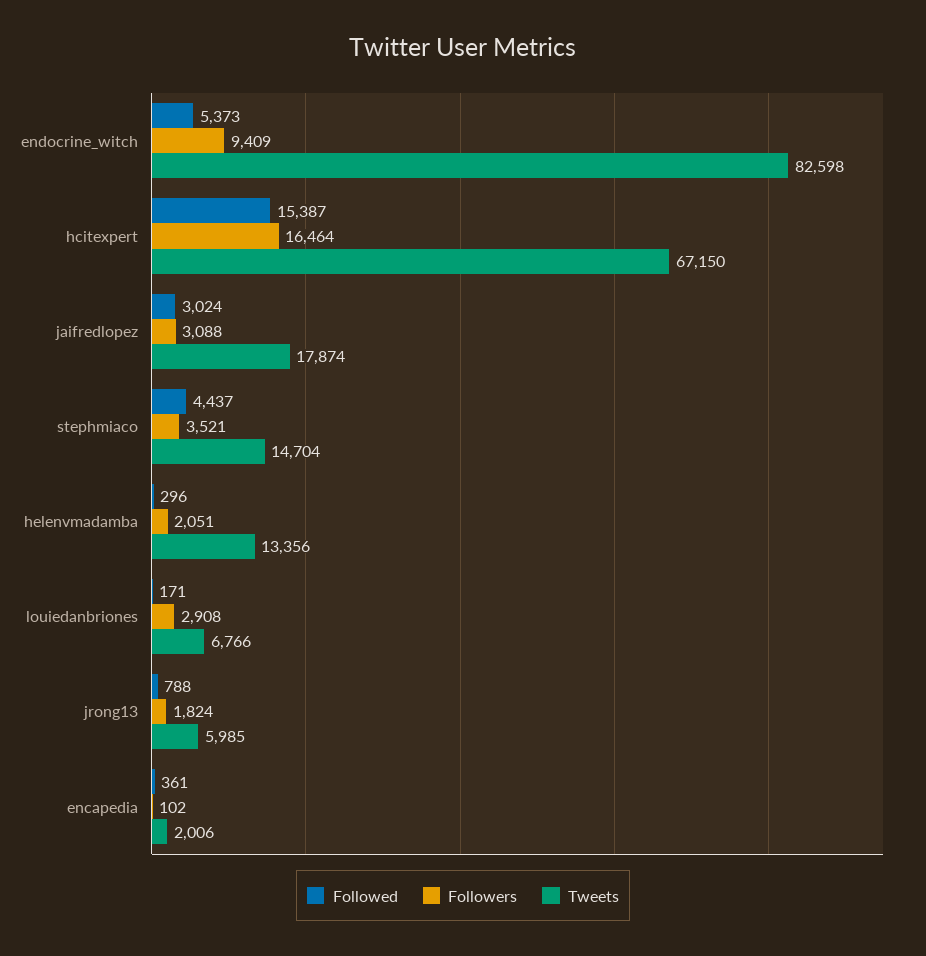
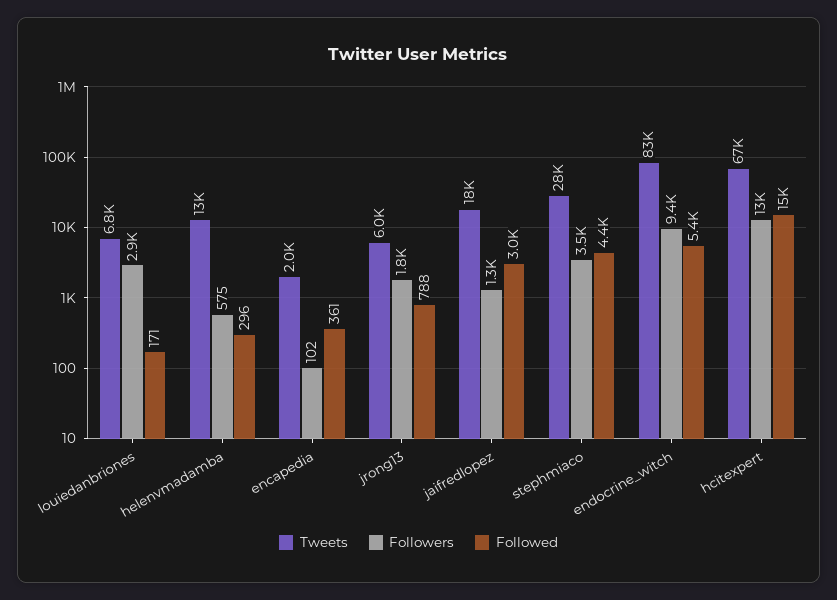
  {
    "Followed": {
      "endocrine_witch": 5373,
      "hcitexpert": 15387,
      "jaifredlopez": 3024,
      "stephmiaco": 4437,
      "helenvmadamba": 296,
      "louiedanbriones": 171,
      "jrong13": 788,
      "encapedia": 361
    },
    "Followers": {
      "endocrine_witch": 9409,
-     "hcitexpert": 16464,
+     "hcitexpert": 13000,
-     "jaifredlopez": 3088,
+     "jaifredlopez": 1300,
      "stephmiaco": 3521,
-     "helenvmadamba": 2051,
+     "helenvmadamba": 575,
      "louiedanbriones": 2908,
      "jrong13": 1824,
      "encapedia": 102
    },
    "Tweets": {
      "endocrine_witch": 82598,
      "hcitexpert": 67150,
      "jaifredlopez": 17874,
-     "stephmiaco": 14704,
+     "stephmiaco": 28000,
      "helenvmadamba": 13356,
      "louiedanbriones": 6766,
      "jrong13": 5985,
      "encapedia": 2006
    }
  }

